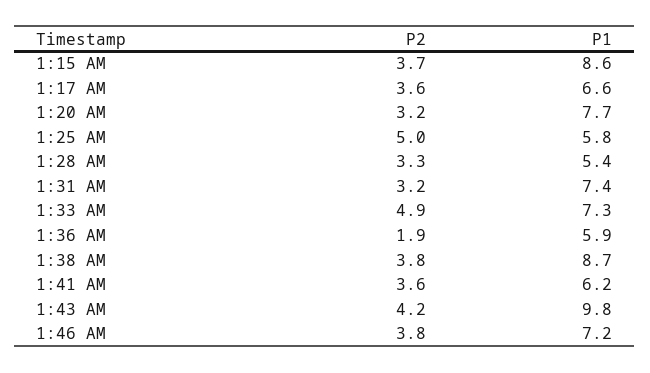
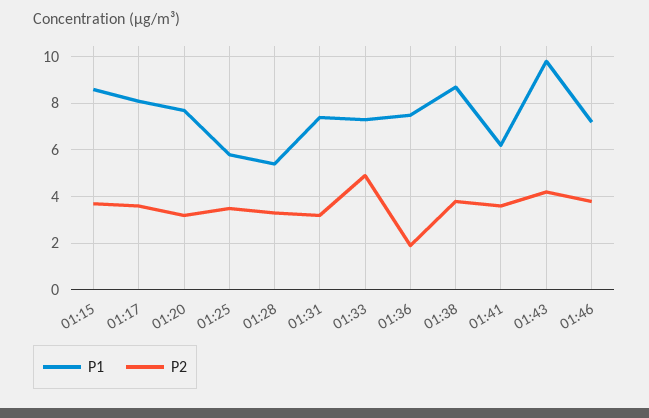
  {
    "P2": {
      "1:15 AM": 3.7,
      "1:17 AM": 3.6,
      "1:20 AM": 3.2,
-     "1:25 AM": 5,
+     "1:25 AM": 3.5,
      "1:28 AM": 3.3,
      "1:31 AM": 3.2,
      "1:33 AM": 4.9,
      "1:36 AM": 1.9,
      "1:38 AM": 3.8,
      "1:41 AM": 3.6,
      "1:43 AM": 4.2,
      "1:46 AM": 3.8
    },
    "P1": {
      "1:15 AM": 8.6,
-     "1:17 AM": 6.6,
+     "1:17 AM": 8,
      "1:20 AM": 7.7,
      "1:25 AM": 5.8,
      "1:28 AM": 5.4,
      "1:31 AM": 7.4,
      "1:33 AM": 7.3,
-     "1:36 AM": 5.9,
+     "1:36 AM": 7.5,
      "1:38 AM": 8.7,
      "1:41 AM": 6.2,
      "1:43 AM": 9.8,
      "1:46 AM": 7.2
    }
  }

